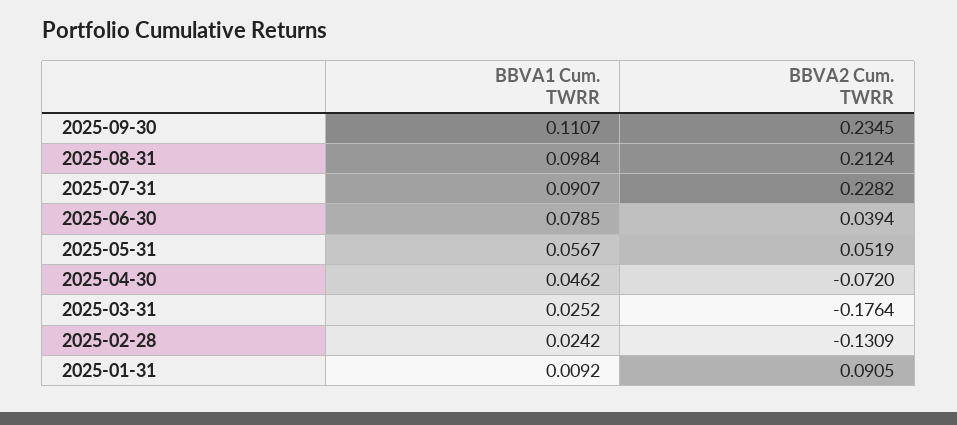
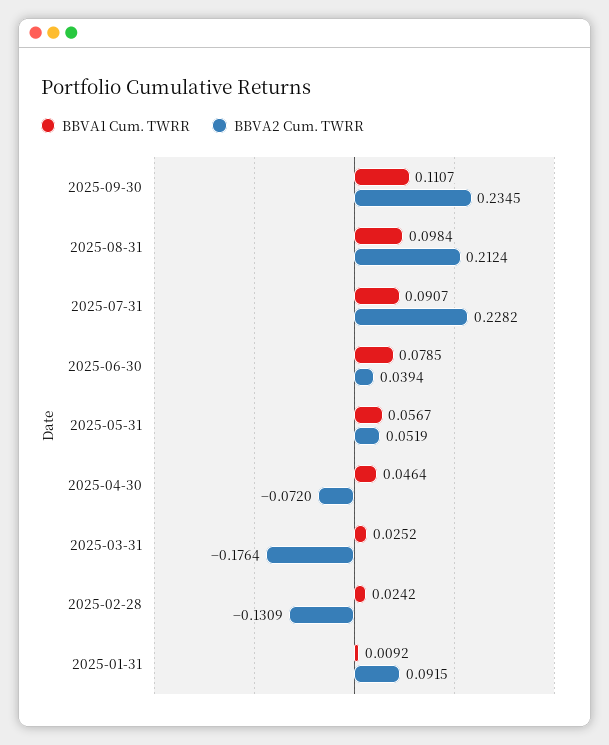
  {
    "BBVA1 Cum. TWRR": {
      "2025-09-30": 0.1107,
      "2025-08-31": 0.0984,
      "2025-07-31": 0.0907,
      "2025-06-30": 0.0785,
      "2025-05-31": 0.0567,
-     "2025-04-30": 0.0462,
+     "2025-04-30": 0.0464,
      "2025-03-31": 0.0252,
      "2025-02-28": 0.0242,
      "2025-01-31": 0.0092
    },
    "BBVA2 Cum. TWRR": {
      "2025-09-30": 0.2345,
      "2025-08-31": 0.2124,
      "2025-07-31": 0.2282,
      "2025-06-30": 0.0394,
      "2025-05-31": 0.0519,
      "2025-04-30": -0.072,
      "2025-03-31": -0.1764,
      "2025-02-28": -0.1309,
-     "2025-01-31": 0.0905
+     "2025-01-31": 0.0915
    }
  }

